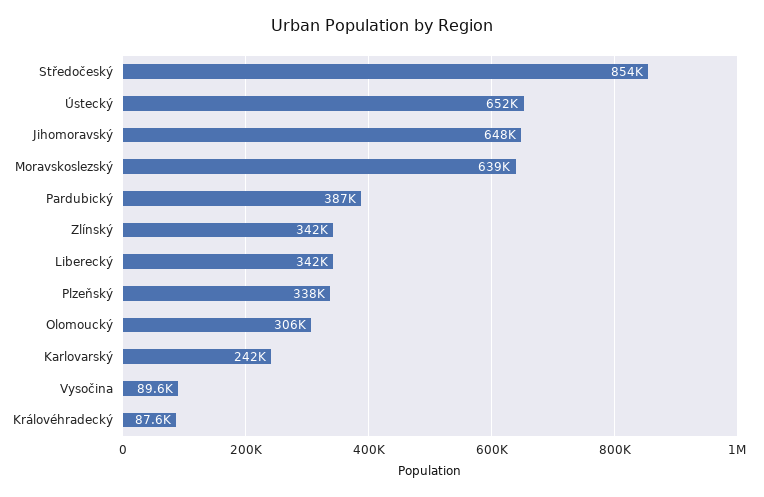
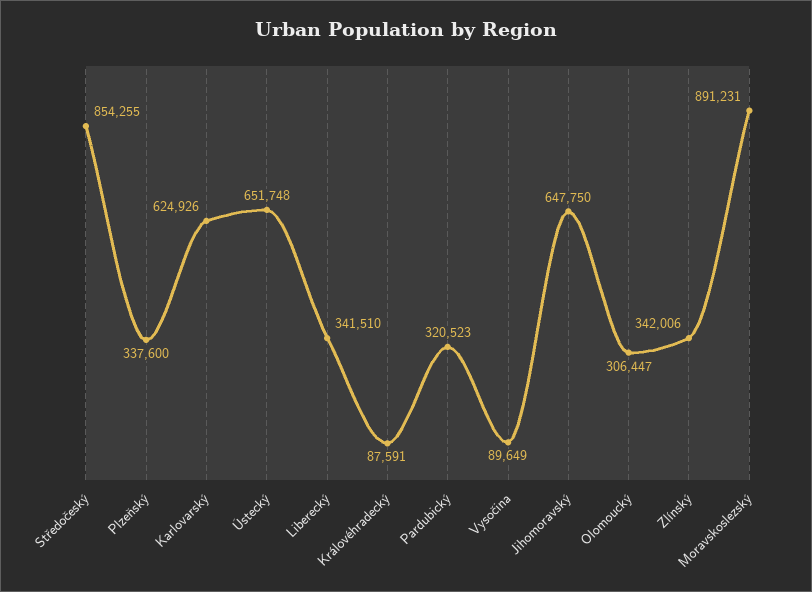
  {
    "Středočeský": 854255,
    "Ústecký": 651748,
    "Jihomoravský": 647750,
-   "Moravskoslezský": 639000,
+   "Moravskoslezský": 891231,
-   "Pardubický": 387000,
+   "Pardubický": 320523,
    "Zlínský": 342006,
    "Liberecký": 341510,
    "Plzeňský": 337600,
    "Olomoucký": 306447,
-   "Karlovarský": 242000,
+   "Karlovarský": 624926,
    "Vysočina": 89649,
    "Královéhradecký": 87591
  }

